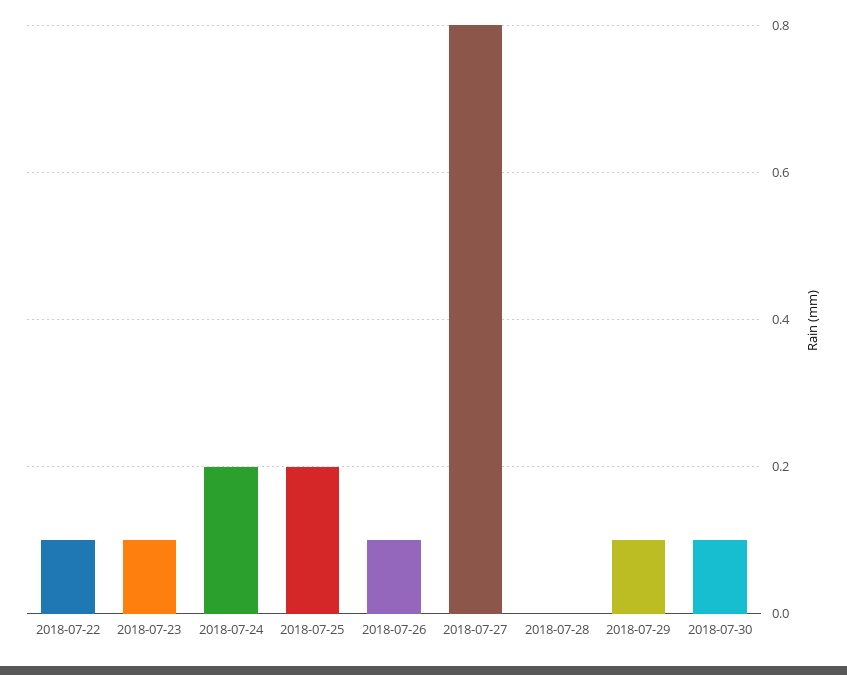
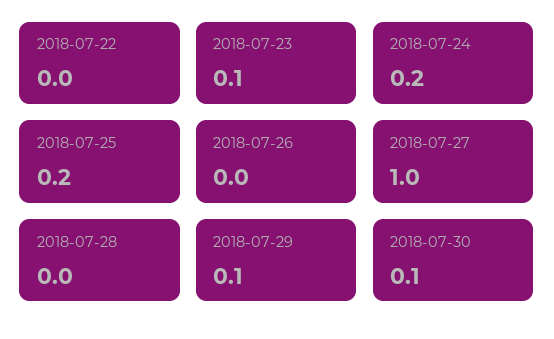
  {
-   "2018-07-22": 0.1,
+   "2018-07-22": 0,
    "2018-07-23": 0.1,
    "2018-07-24": 0.2,
    "2018-07-25": 0.2,
-   "2018-07-26": 0.1,
+   "2018-07-26": 0,
-   "2018-07-27": 0.8,
+   "2018-07-27": 1,
    "2018-07-28": 0,
    "2018-07-29": 0.1,
    "2018-07-30": 0.1
  }

